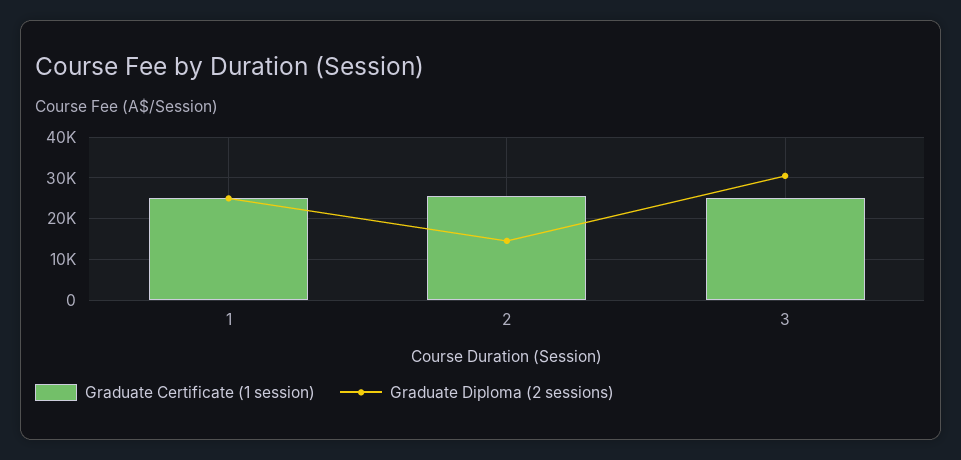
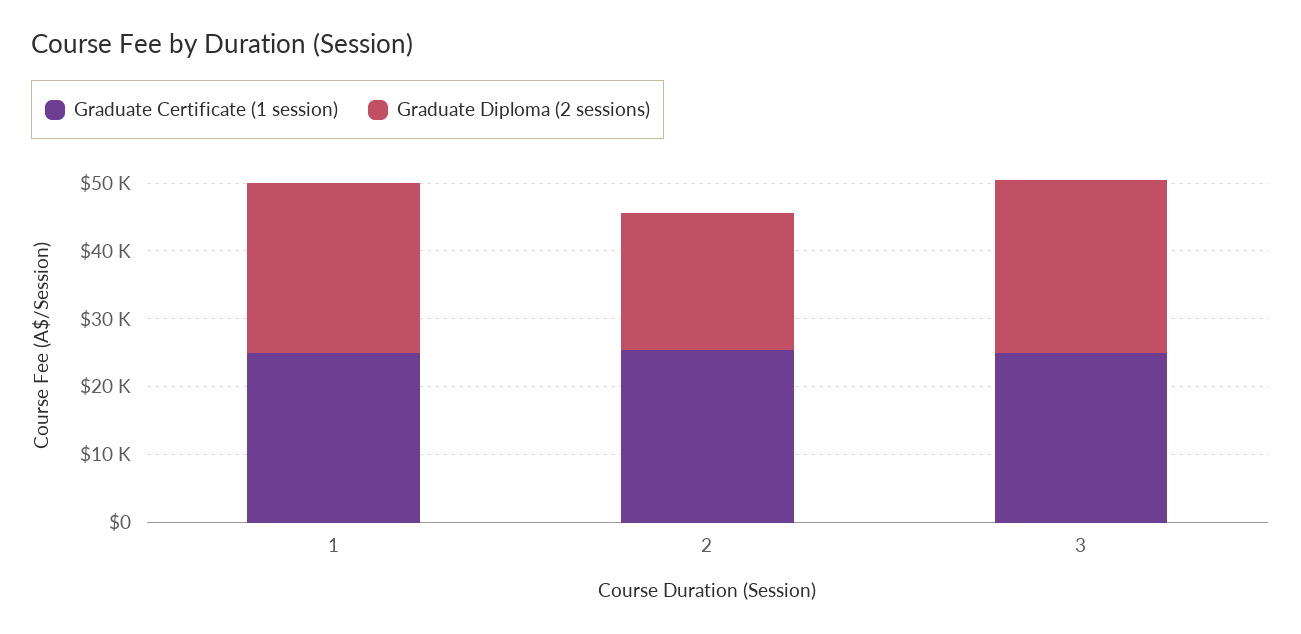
  {
    "Graduate Certificate (1 session)": {
      "1": 24000,
      "2": 26000,
      "3": 24000
    },
    "Graduate Diploma (2 sessions)": {
      "1": 24000,
-     "2": 14000,
+     "2": 20000,
-     "3": 30000
+     "3": 26000
    }
  }

